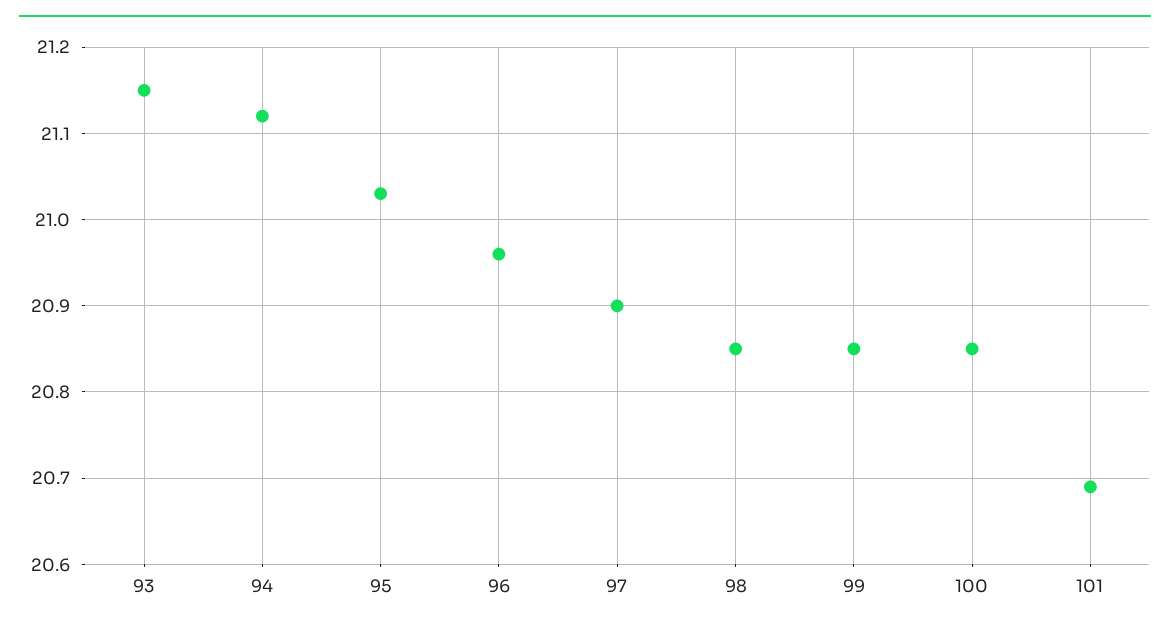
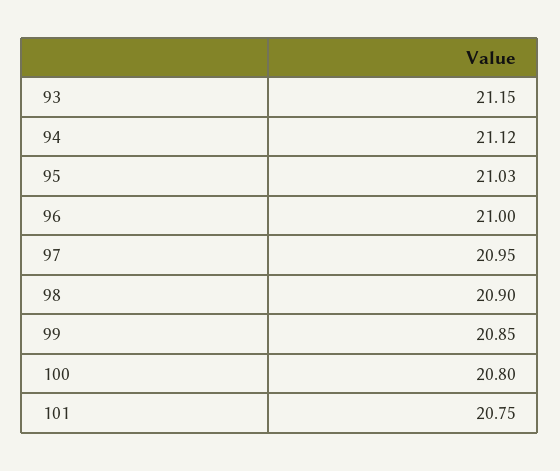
  {
    "93": 21.15,
    "94": 21.12,
    "95": 21.03,
-   "96": 20.96,
+   "96": 21,
-   "97": 20.9,
+   "97": 20.95,
-   "98": 20.85,
+   "98": 20.9,
    "99": 20.85,
-   "100": 20.85,
+   "100": 20.8,
-   "101": 20.69
+   "101": 20.75
  }

